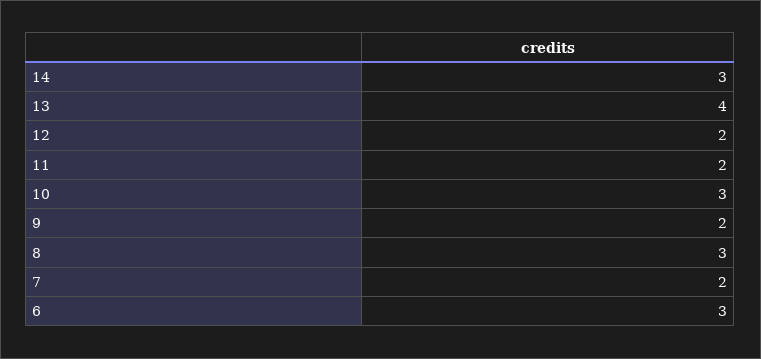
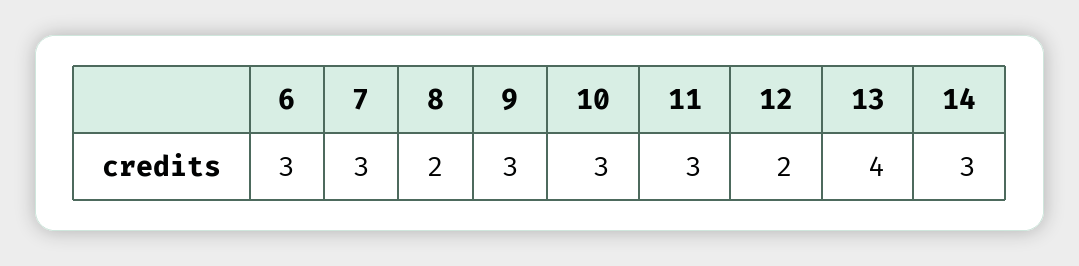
  {
    "14": 3,
    "13": 4,
    "12": 2,
-   "11": 2,
+   "11": 3,
    "10": 3,
-   "9": 2,
+   "9": 3,
-   "8": 3,
+   "8": 2,
-   "7": 2,
+   "7": 3,
    "6": 3
  }

